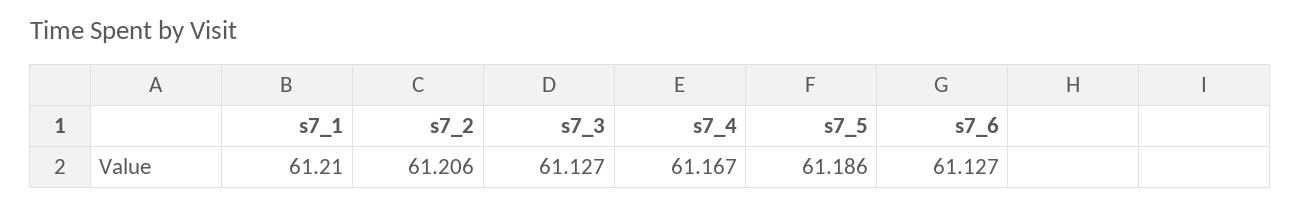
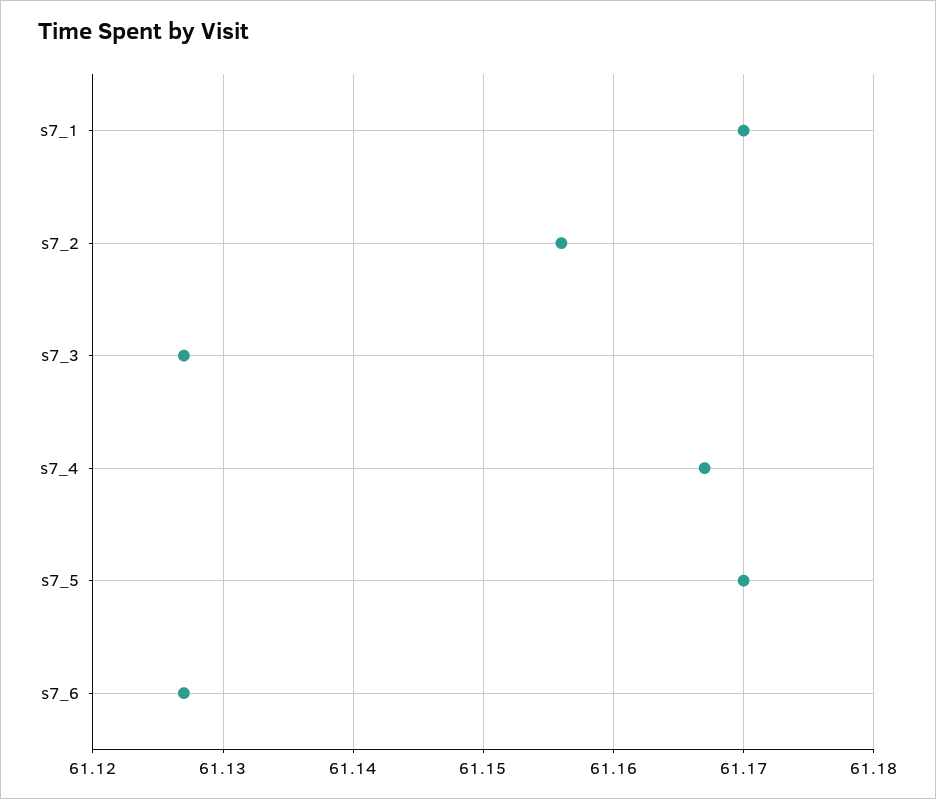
  {
-   "s7_1": 61.21,
+   "s7_1": 61.17,
-   "s7_2": 61.206,
+   "s7_2": 61.156,
    "s7_3": 61.127,
    "s7_4": 61.167,
-   "s7_5": 61.186,
+   "s7_5": 61.17,
    "s7_6": 61.127
  }

